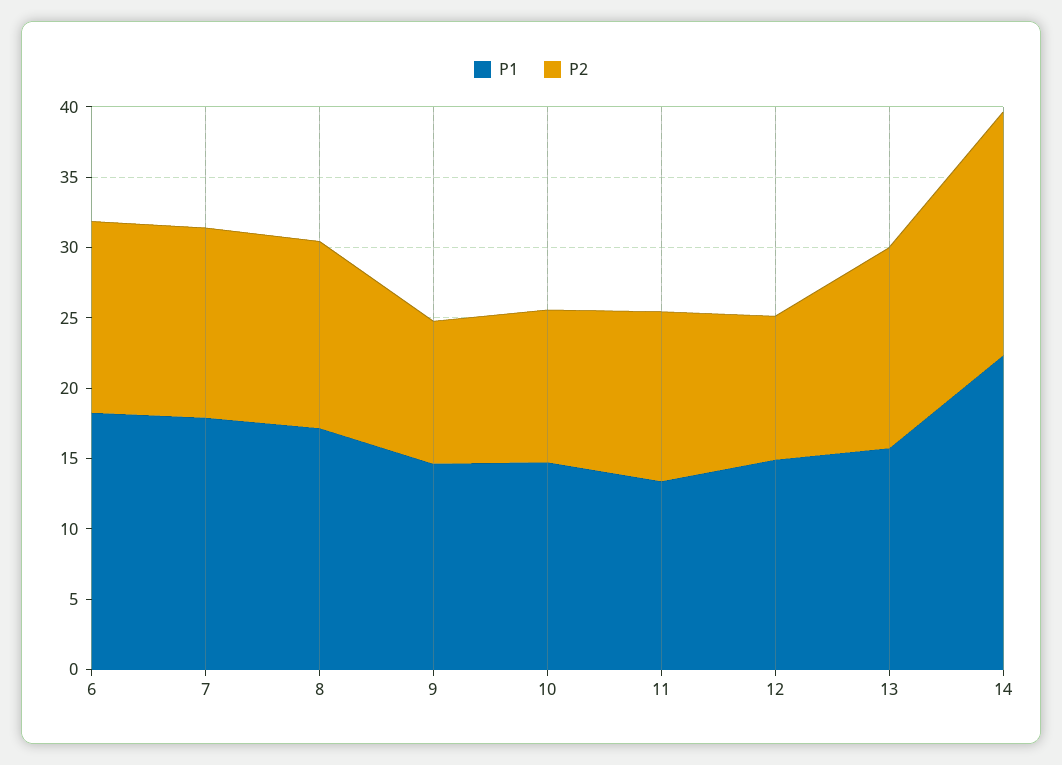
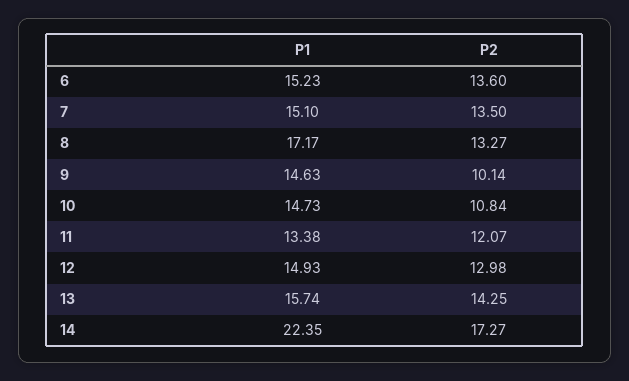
  {
    "P1": {
-     "6": 18,
+     "6": 15.23,
-     "7": 18,
+     "7": 15.1,
      "8": 17.17,
      "9": 14.63,
      "10": 14.73,
      "11": 13.38,
      "12": 14.93,
      "13": 15.74,
      "14": 22.35
    },
    "P2": {
      "6": 13.6,
      "7": 13.5,
      "8": 13.27,
      "9": 10.14,
      "10": 10.84,
      "11": 12.07,
-     "12": 10,
+     "12": 12.98,
      "13": 14.25,
      "14": 17.27
    }
  }

